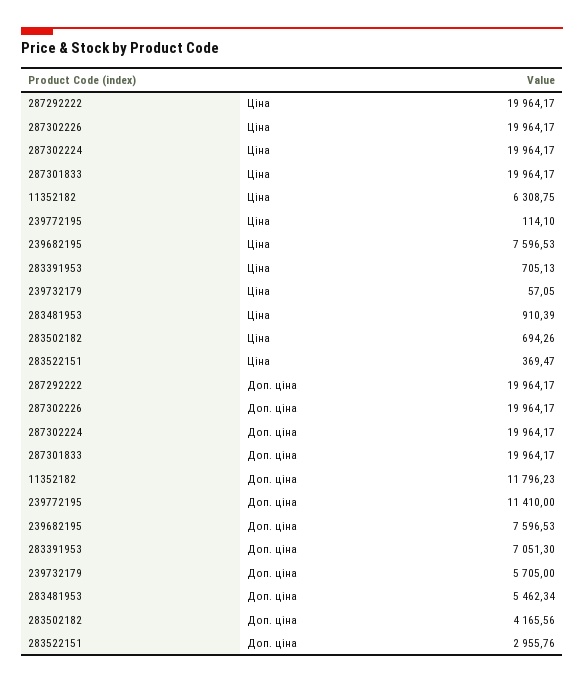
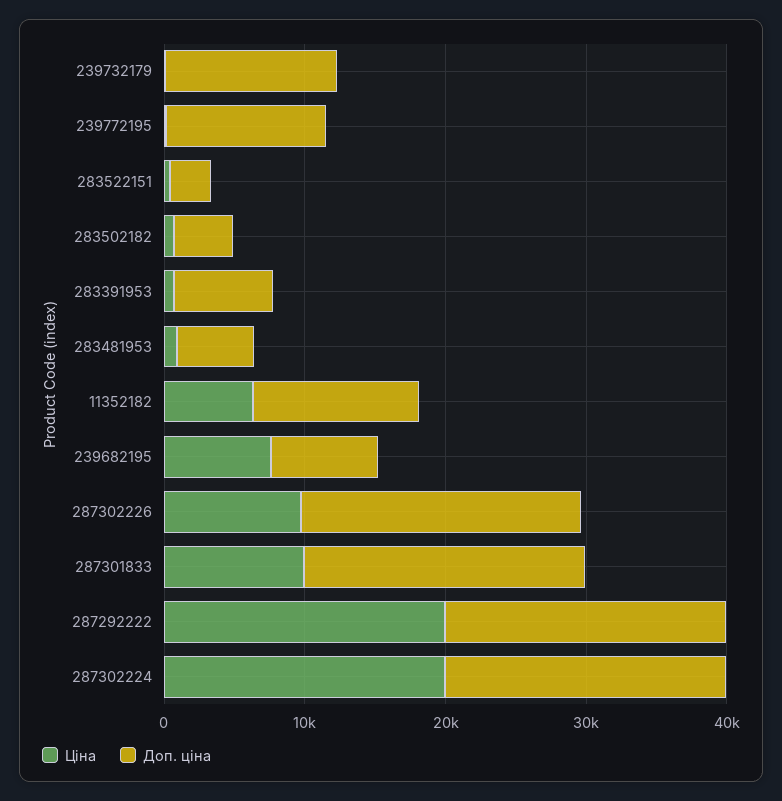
  {
    "Ціна": {
      "287292222": 19964.17,
-     "287302226": 19964.17,
+     "287302226": 10000,
      "287302224": 19964.17,
-     "287301833": 19964.17,
+     "287301833": 10000,
      "11352182": 6308.75,
      "239772195": 114.1,
      "239682195": 7596.53,
      "283391953": 705.13,
      "239732179": 57.05,
      "283481953": 910.39,
      "283502182": 694.26,
      "283522151": 369.47
    },
    "Доп. ціна": {
      "287292222": 19964.17,
      "287302226": 19964.17,
      "287302224": 19964.17,
      "287301833": 19964.17,
      "11352182": 11796.23,
      "239772195": 11410,
      "239682195": 7596.53,
      "283391953": 7051.3,
-     "239732179": 5705,
+     "239732179": 12000,
      "283481953": 5462.34,
      "283502182": 4165.56,
      "283522151": 2955.76
    }
  }

